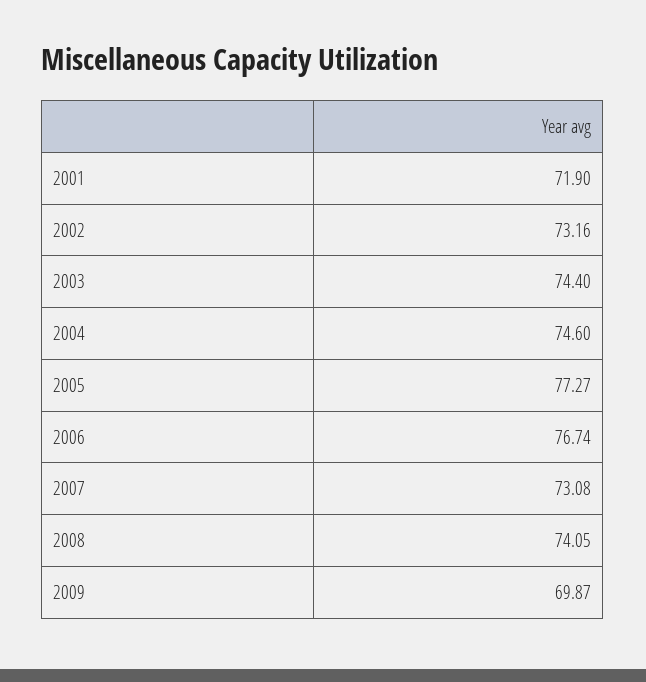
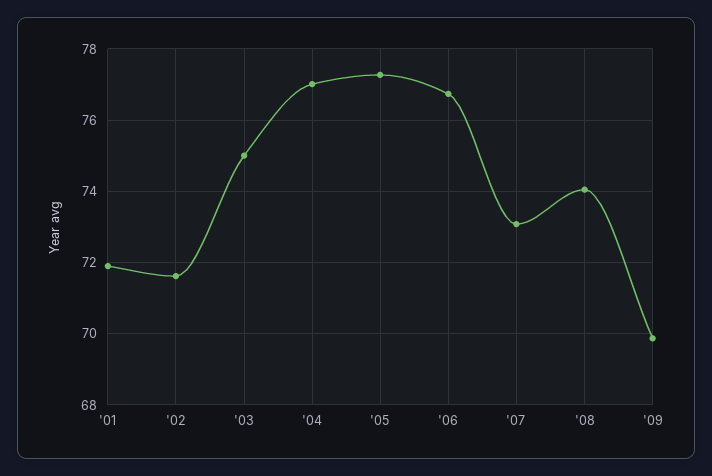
  {
    "2001": 71.9,
-   "2002": 73.16,
+   "2002": 71.6,
-   "2003": 74.4,
+   "2003": 75,
-   "2004": 74.6,
+   "2004": 77,
    "2005": 77.27,
    "2006": 76.74,
    "2007": 73.08,
    "2008": 74.05,
    "2009": 69.87
  }

